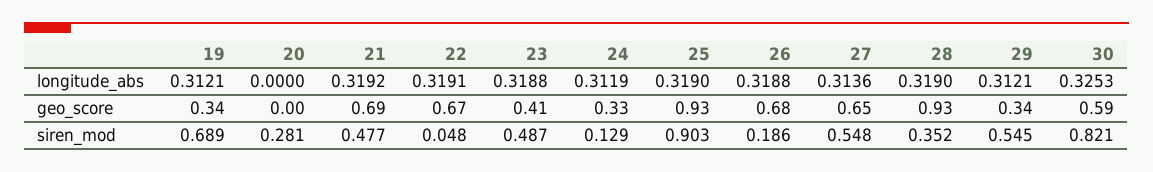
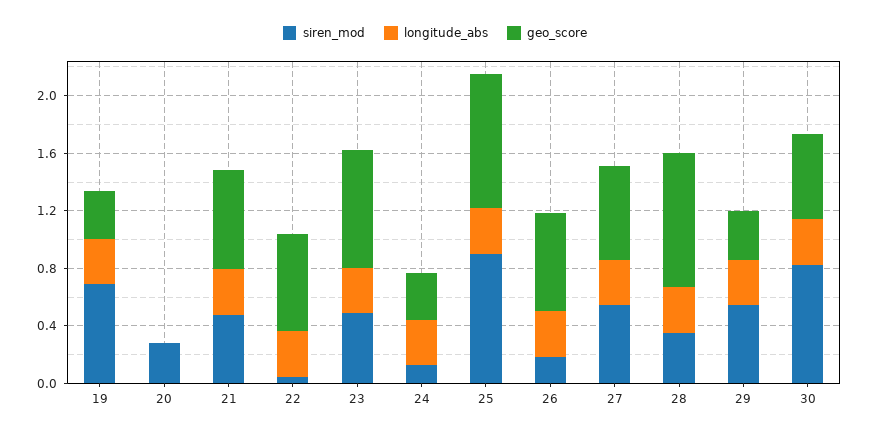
  {
    "longitude_abs": {
      "19": 0.3121,
      "20": 0,
      "21": 0.3192,
      "22": 0.3191,
      "23": 0.3188,
      "24": 0.3119,
      "25": 0.319,
      "26": 0.3188,
      "27": 0.3136,
      "28": 0.319,
      "29": 0.3121,
      "30": 0.3253
    },
    "geo_score": {
      "19": 0.34,
      "20": 0,
      "21": 0.69,
      "22": 0.67,
-     "23": 0.41,
+     "23": 0.8,
      "24": 0.33,
      "25": 0.93,
      "26": 0.68,
      "27": 0.65,
      "28": 0.93,
      "29": 0.34,
      "30": 0.59
    },
    "siren_mod": {
      "19": 0.689,
      "20": 0.281,
      "21": 0.477,
      "22": 0.048,
      "23": 0.487,
      "24": 0.129,
      "25": 0.903,
      "26": 0.186,
      "27": 0.548,
      "28": 0.352,
      "29": 0.545,
      "30": 0.821
    }
  }

